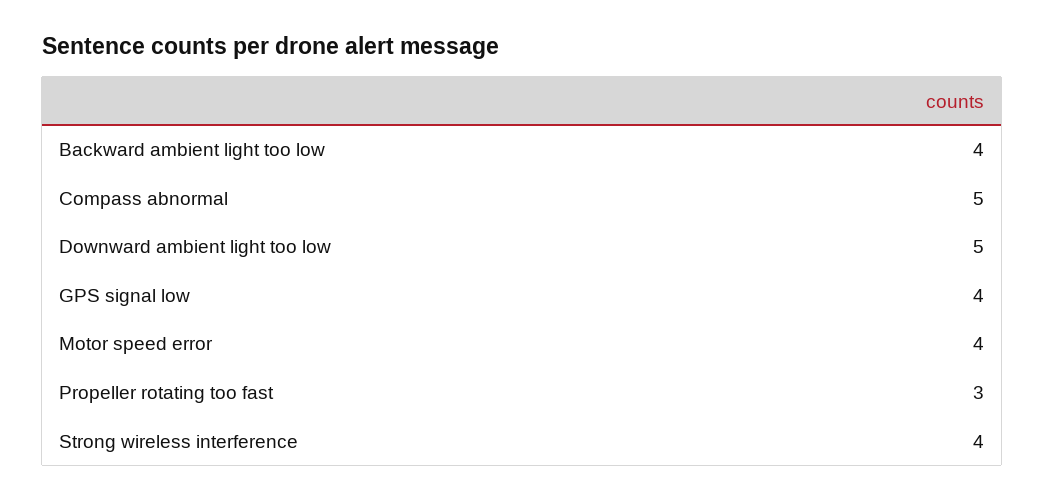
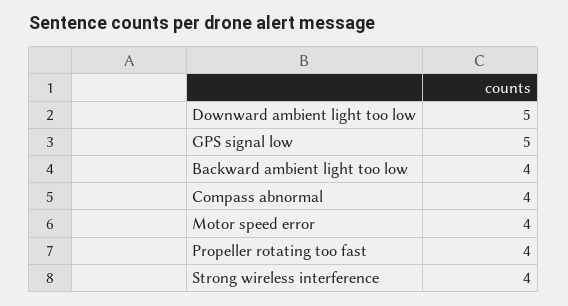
  {
    "Backward ambient light too low": 4,
-   "Compass abnormal": 5,
+   "Compass abnormal": 4,
    "Downward ambient light too low": 5,
-   "GPS signal low": 4,
+   "GPS signal low": 5,
    "Motor speed error": 4,
-   "Propeller rotating too fast": 3,
+   "Propeller rotating too fast": 4,
    "Strong wireless interference": 4
  }

